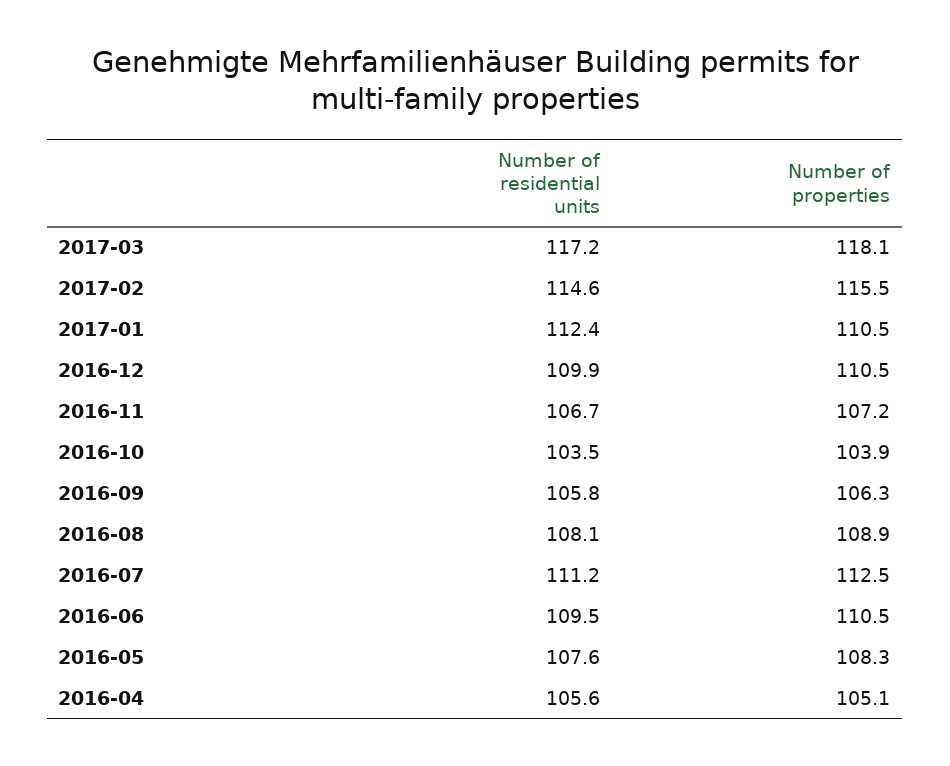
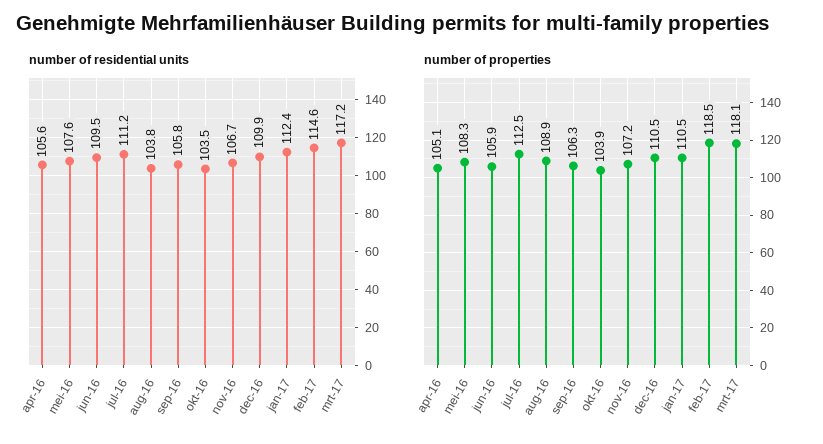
  {
    "Number of residential units": {
      "2017-03": 117.2,
      "2017-02": 114.6,
      "2017-01": 112.4,
      "2016-12": 109.9,
      "2016-11": 106.7,
      "2016-10": 103.5,
      "2016-09": 105.8,
-     "2016-08": 108.1,
+     "2016-08": 103.8,
      "2016-07": 111.2,
      "2016-06": 109.5,
      "2016-05": 107.6,
      "2016-04": 105.6
    },
    "Number of properties": {
      "2017-03": 118.1,
-     "2017-02": 115.5,
+     "2017-02": 118.5,
      "2017-01": 110.5,
      "2016-12": 110.5,
      "2016-11": 107.2,
      "2016-10": 103.9,
      "2016-09": 106.3,
      "2016-08": 108.9,
      "2016-07": 112.5,
-     "2016-06": 110.5,
+     "2016-06": 105.9,
      "2016-05": 108.3,
      "2016-04": 105.1
    }
  }

